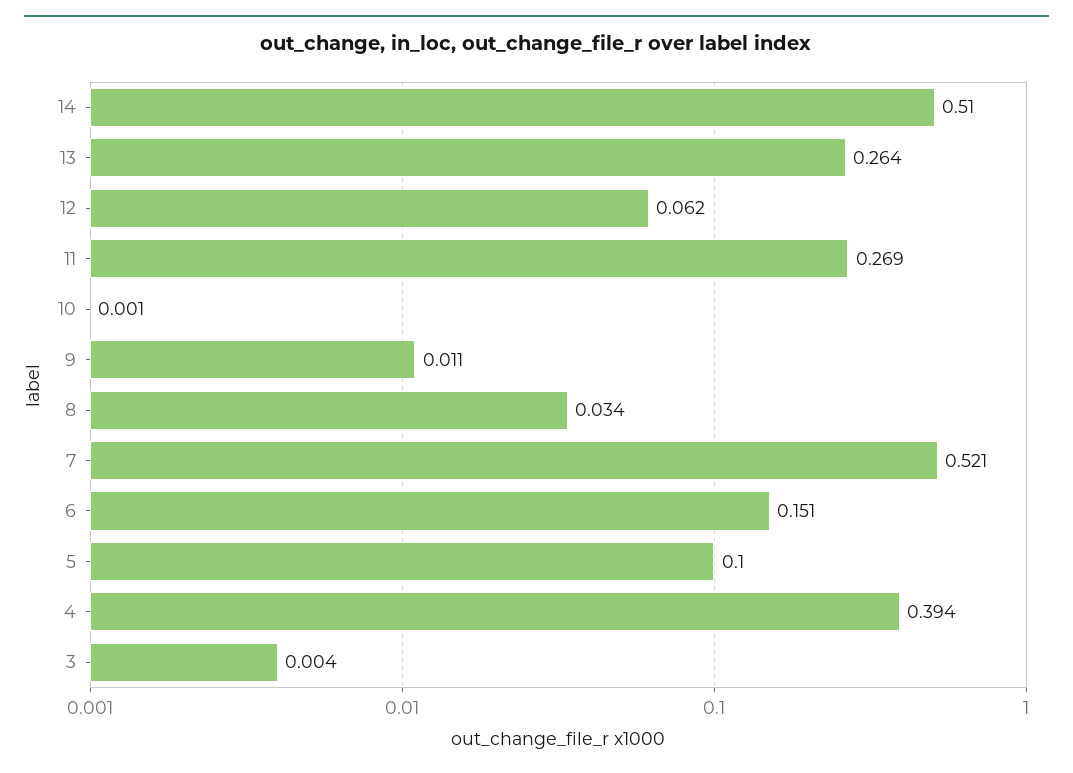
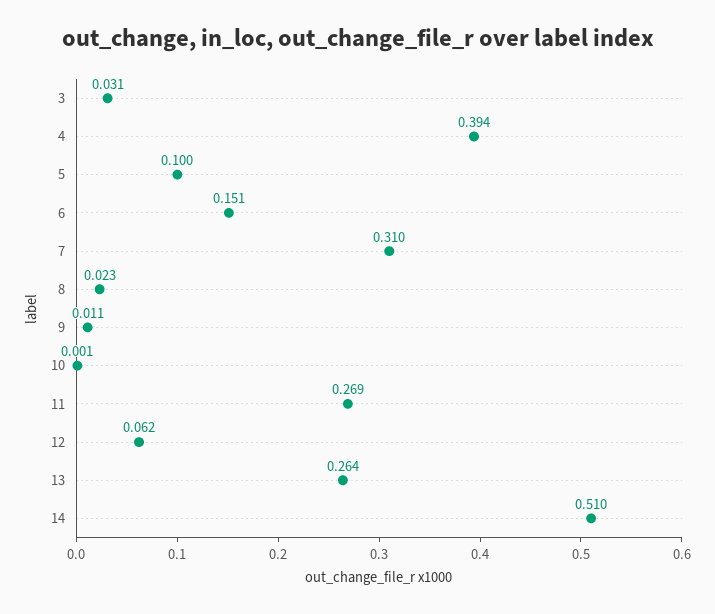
  {
    "14": 0.51,
    "13": 0.264,
    "12": 0.062,
    "11": 0.269,
    "10": 0.001,
    "9": 0.011,
-   "8": 0.034,
+   "8": 0.023,
-   "7": 0.521,
+   "7": 0.31,
    "6": 0.151,
    "5": 0.1,
    "4": 0.394,
-   "3": 0.004
+   "3": 0.031
  }

